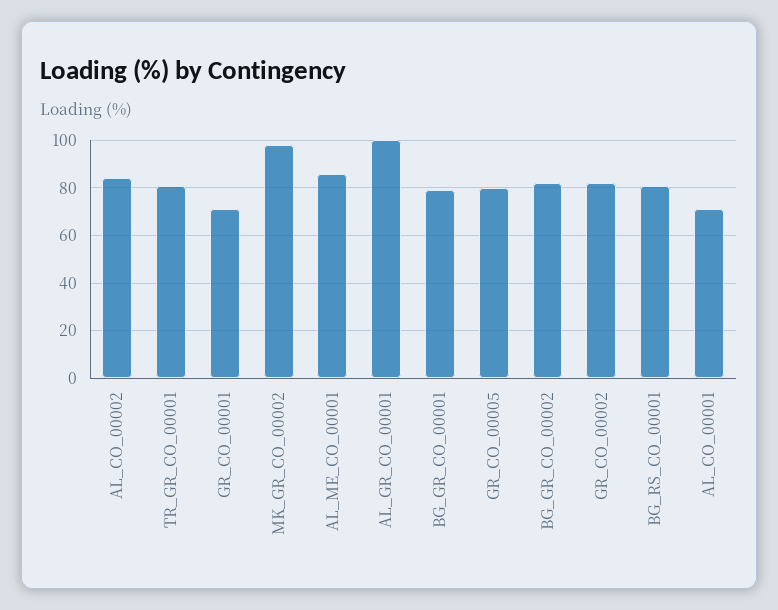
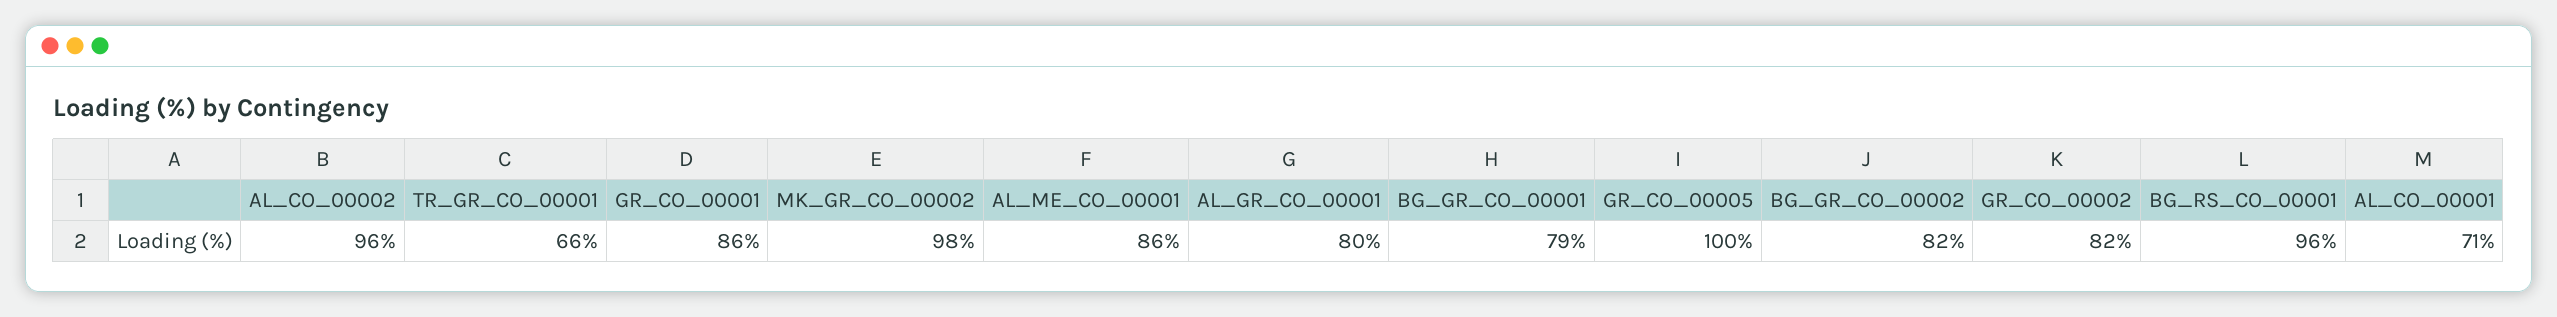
  {
-   "AL_CO_00002": 85,
+   "AL_CO_00002": 96,
-   "TR_GR_CO_00001": 80,
+   "TR_GR_CO_00001": 66,
-   "GR_CO_00001": 70,
+   "GR_CO_00001": 86,
    "MK_GR_CO_00002": 98,
    "AL_ME_CO_00001": 86,
-   "AL_GR_CO_00001": 100,
+   "AL_GR_CO_00001": 80,
    "BG_GR_CO_00001": 79,
-   "GR_CO_00005": 80,
+   "GR_CO_00005": 100,
    "BG_GR_CO_00002": 82,
    "GR_CO_00002": 82,
-   "BG_RS_CO_00001": 80,
+   "BG_RS_CO_00001": 96,
    "AL_CO_00001": 71
  }

